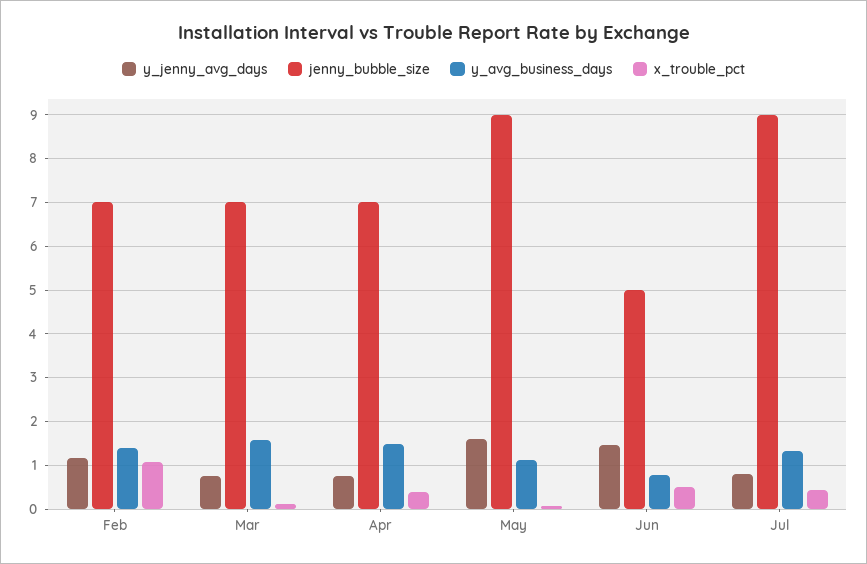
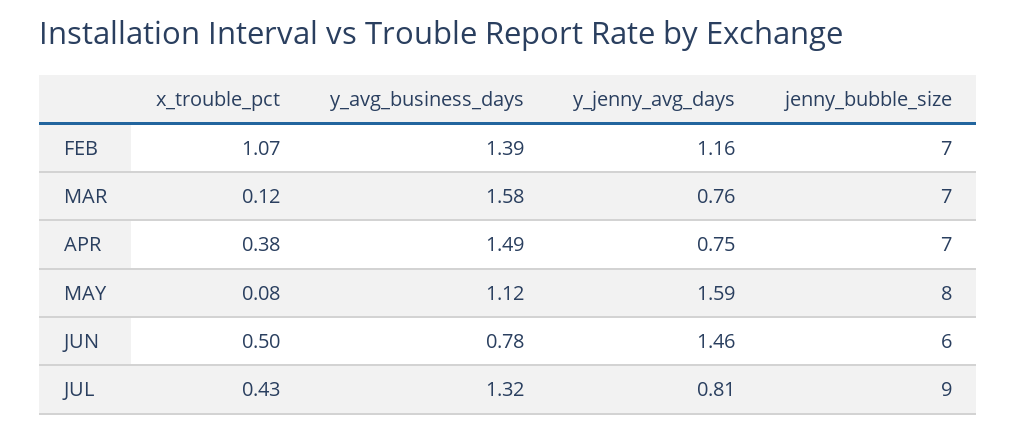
  {
    "y_jenny_avg_days": {
      "Feb": 1.16,
      "Mar": 0.76,
      "Apr": 0.75,
      "May": 1.59,
      "Jun": 1.46,
      "Jul": 0.81
    },
    "jenny_bubble_size": {
      "Feb": 7,
      "Mar": 7,
      "Apr": 7,
-     "May": 9,
+     "May": 8,
-     "Jun": 5,
+     "Jun": 6,
      "Jul": 9
    },
    "y_avg_business_days": {
      "Feb": 1.39,
      "Mar": 1.58,
      "Apr": 1.49,
      "May": 1.12,
      "Jun": 0.78,
      "Jul": 1.32
    },
    "x_trouble_pct": {
      "Feb": 1.07,
      "Mar": 0.12,
      "Apr": 0.38,
      "May": 0.08,
      "Jun": 0.5,
      "Jul": 0.43
    }
  }

